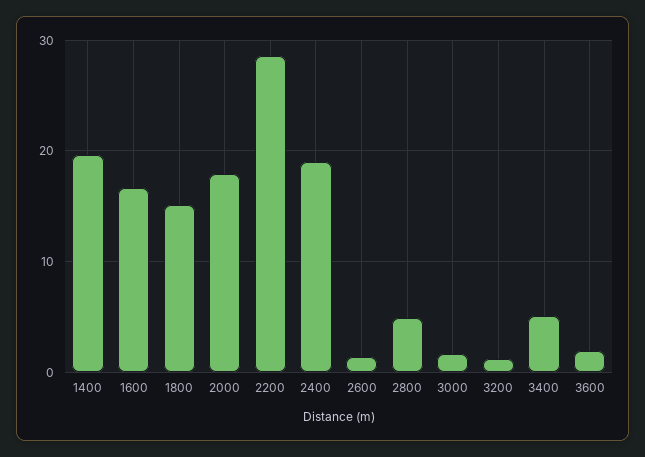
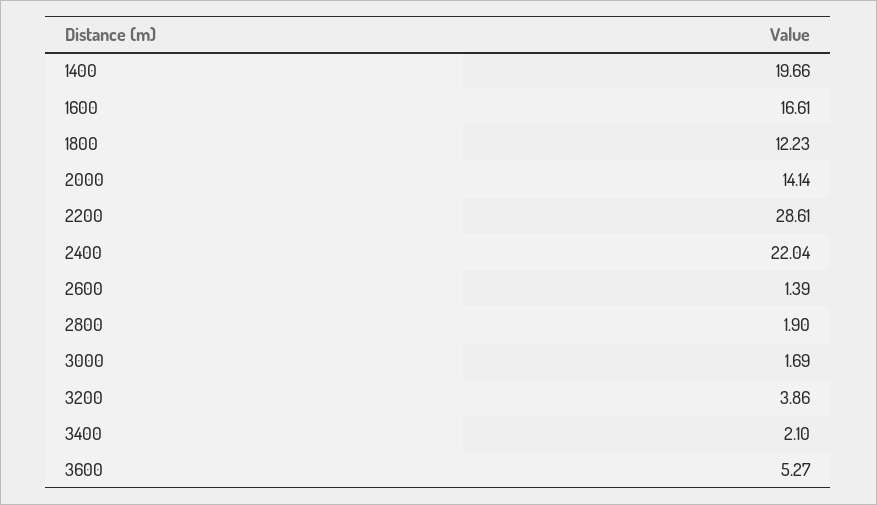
  {
    "1400": 19.66,
    "1600": 16.61,
-   "1800": 15,
+   "1800": 12.23,
-   "2000": 18,
+   "2000": 14.14,
    "2200": 28.61,
-   "2400": 19,
+   "2400": 22.04,
    "2600": 1.39,
-   "2800": 5,
+   "2800": 1.9,
    "3000": 1.69,
-   "3200": 1,
+   "3200": 3.86,
-   "3400": 5,
+   "3400": 2.1,
-   "3600": 2
+   "3600": 5.27
  }

